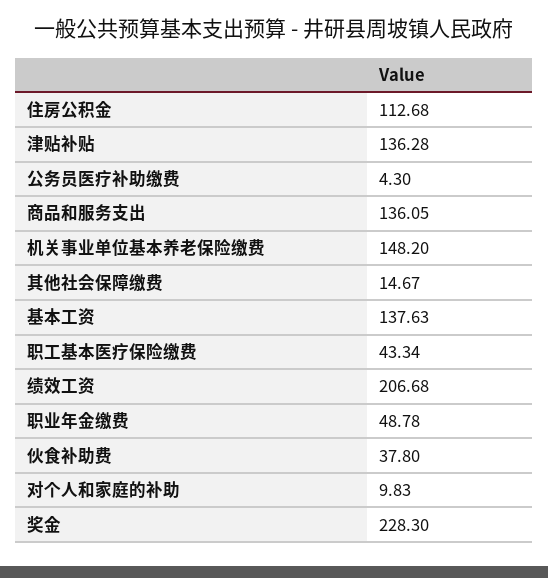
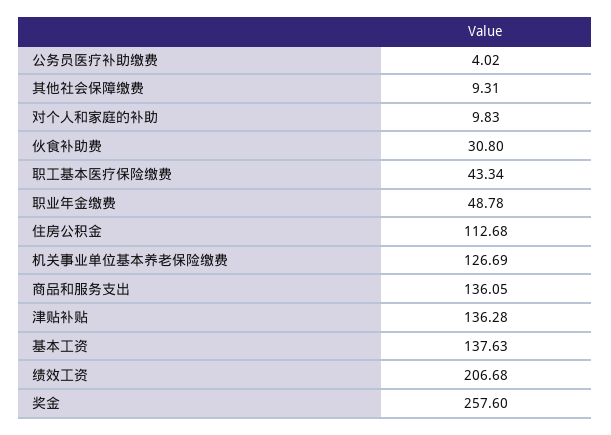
  {
    "住房公积金": 112.68,
    "津贴补贴": 136.28,
-   "公务员医疗补助缴费": 4.3,
+   "公务员医疗补助缴费": 4.02,
    "商品和服务支出": 136.05,
-   "机关事业单位基本养老保险缴费": 148.2,
+   "机关事业单位基本养老保险缴费": 126.69,
-   "其他社会保障缴费": 14.67,
+   "其他社会保障缴费": 9.31,
    "基本工资": 137.63,
    "职工基本医疗保险缴费": 43.34,
    "绩效工资": 206.68,
    "职业年金缴费": 48.78,
-   "伙食补助费": 37.8,
+   "伙食补助费": 30.8,
    "对个人和家庭的补助": 9.83,
-   "奖金": 228.3
+   "奖金": 257.6
  }

